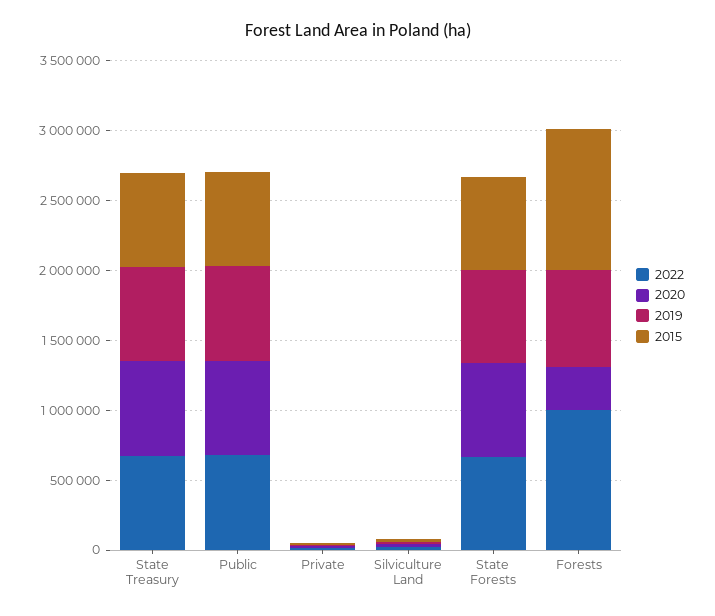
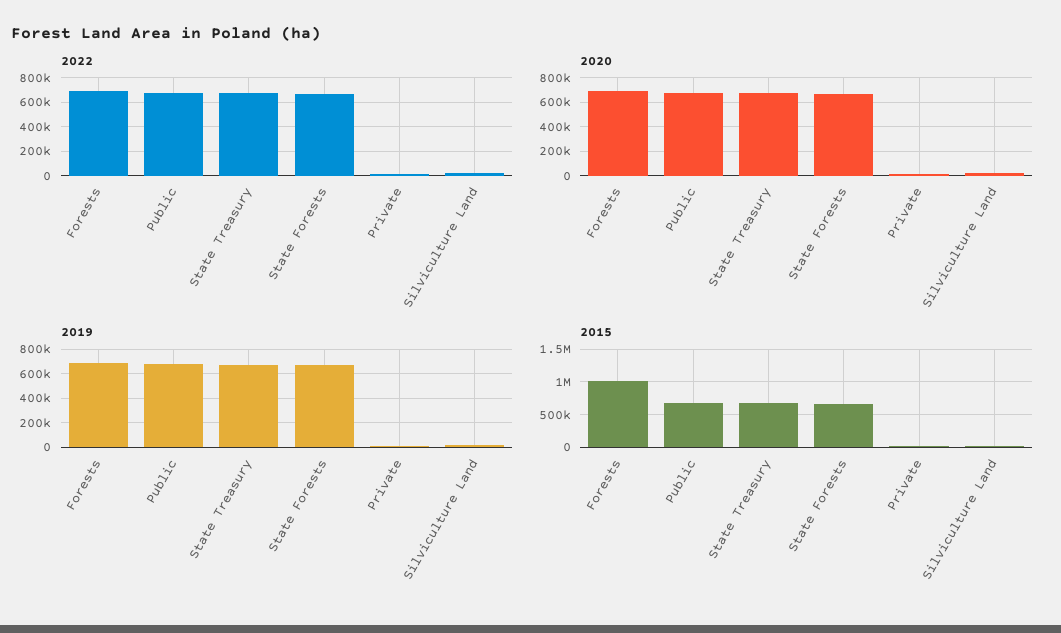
  {
    "2022": {
      "State Treasury": 700000,
      "Public": 700000,
      "Private": 0,
      "Silviculture Land": 0,
      "State Forests": 650000,
-     "Forests": 1000000
+     "Forests": 700000
    },
    "2020": {
      "State Treasury": 650000,
      "Public": 700000,
      "Private": 0,
      "Silviculture Land": 0,
      "State Forests": 650000,
-     "Forests": 300000
+     "Forests": 700000
    },
    "2019": {
      "State Treasury": 650000,
      "Public": 700000,
      "Private": 0,
      "Silviculture Land": 0,
      "State Forests": 650000,
      "Forests": 700000
    },
    "2015": {
      "State Treasury": 700000,
      "Public": 700000,
      "Private": 0,
      "Silviculture Land": 0,
      "State Forests": 700000,
      "Forests": 1000000
    }
  }

